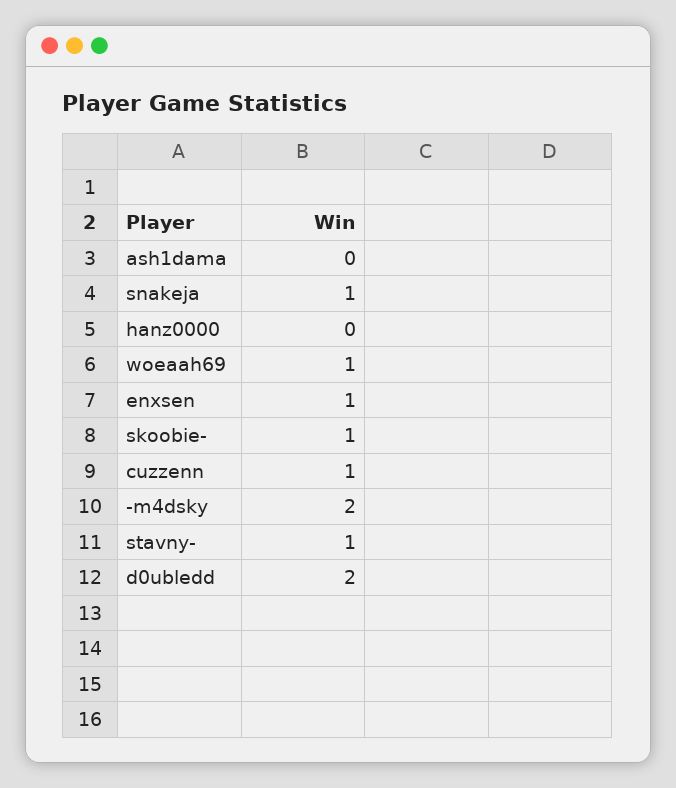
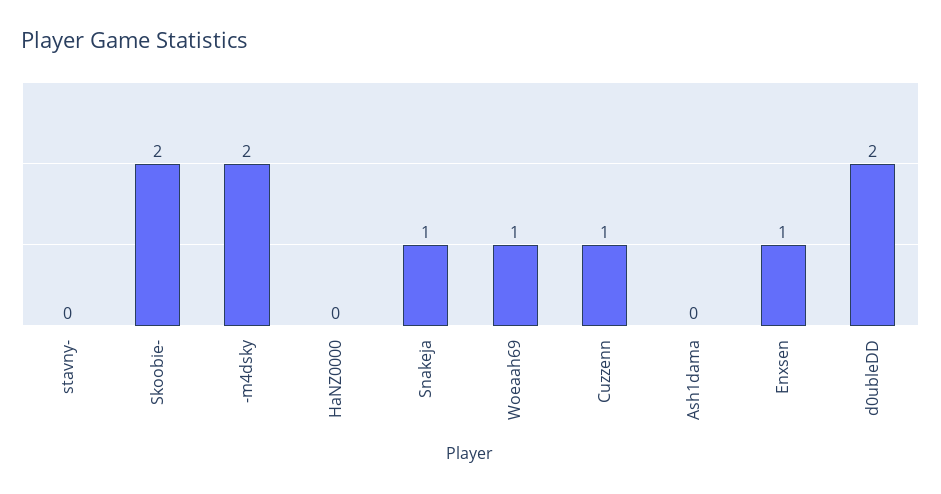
  {
    "ash1dama": 0,
    "snakeja": 1,
    "hanz0000": 0,
    "woeaah69": 1,
    "enxsen": 1,
-   "skoobie-": 1,
+   "skoobie-": 2,
    "cuzzenn": 1,
    "-m4dsky": 2,
-   "stavny-": 1,
+   "stavny-": 0,
    "d0ubledd": 2
  }

